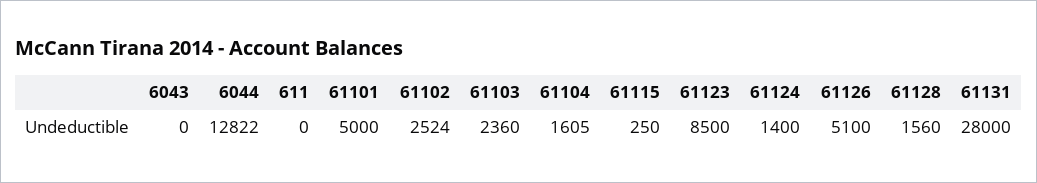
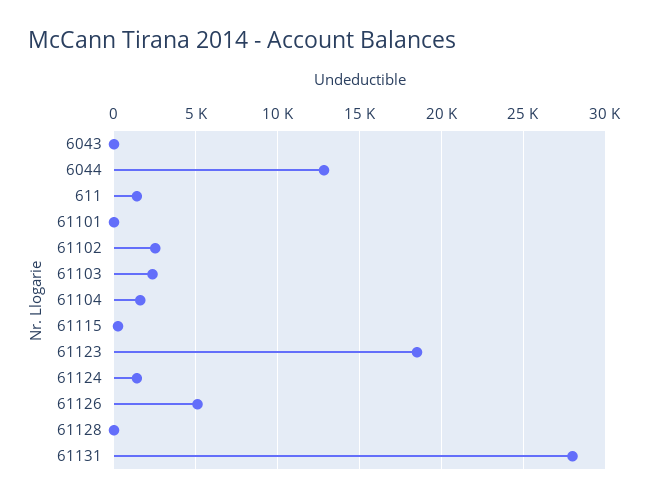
  {
    "6043": 0,
    "6044": 12822,
-   "611": 0,
+   "611": 1500,
-   "61101": 5000,
+   "61101": 0,
    "61102": 2524,
    "61103": 2360,
    "61104": 1605,
    "61115": 250,
-   "61123": 8500,
+   "61123": 18500,
    "61124": 1400,
    "61126": 5100,
-   "61128": 1560,
+   "61128": 0,
    "61131": 28000
  }

